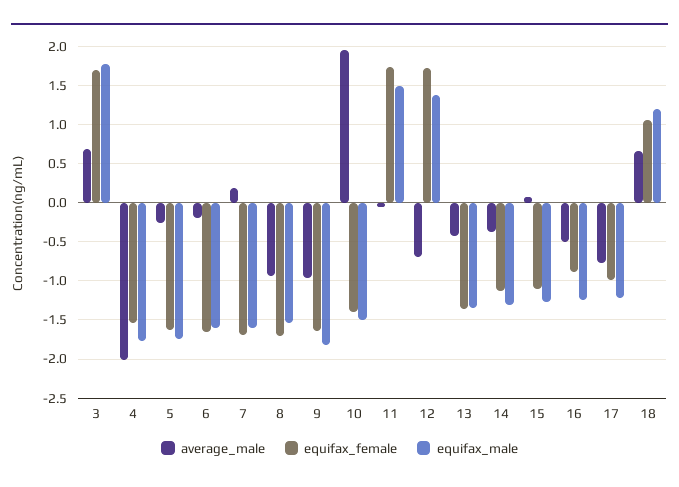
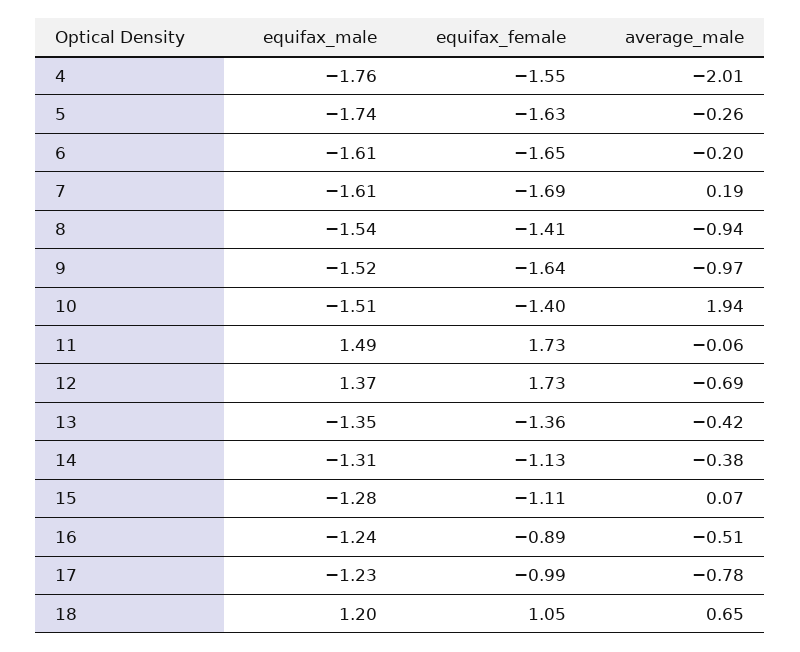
  {
    "average_male": {
-     "3": 0.7,
      "4": -2.01,
      "5": -0.26,
      "6": -0.2,
      "7": 0.19,
      "8": -0.94,
      "9": -0.97,
      "10": 1.94,
      "11": -0.06,
      "12": -0.69,
      "13": -0.42,
      "14": -0.38,
      "15": 0.07,
      "16": -0.51,
      "17": -0.78,
      "18": 0.65
    },
    "equifax_female": {
-     "3": 1.7,
      "4": -1.55,
      "5": -1.63,
      "6": -1.65,
      "7": -1.69,
-     "8": -1.7,
+     "8": -1.41,
      "9": -1.64,
      "10": -1.4,
      "11": 1.73,
      "12": 1.73,
      "13": -1.36,
      "14": -1.13,
      "15": -1.11,
      "16": -0.89,
      "17": -0.99,
      "18": 1.05
    },
    "equifax_male": {
-     "3": 1.8,
      "4": -1.76,
      "5": -1.74,
      "6": -1.61,
      "7": -1.61,
      "8": -1.54,
-     "9": -1.8,
+     "9": -1.52,
      "10": -1.51,
      "11": 1.49,
      "12": 1.37,
      "13": -1.35,
      "14": -1.31,
      "15": -1.28,
      "16": -1.24,
      "17": -1.23,
      "18": 1.2
    }
  }

